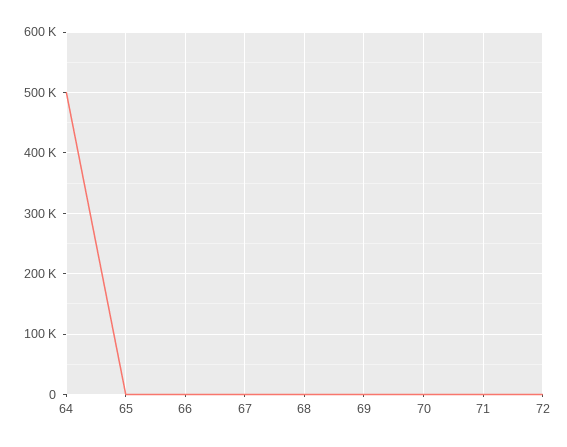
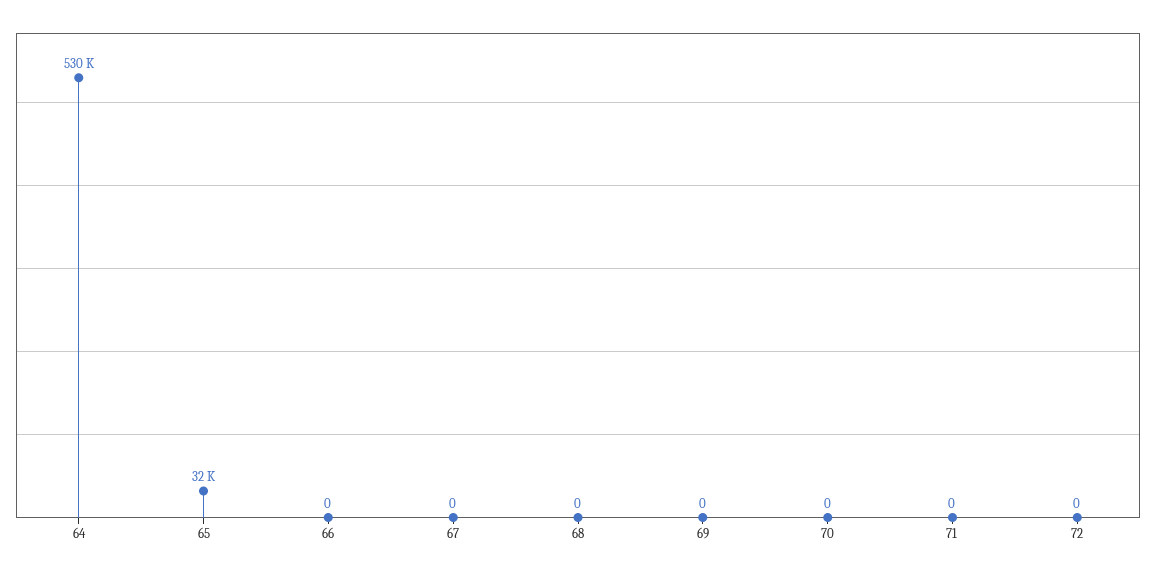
  {
-   "64": 500000,
+   "64": 530000,
-   "65": 0,
+   "65": 32000,
    "66": 0,
    "67": 0,
    "68": 0,
    "69": 0,
    "70": 0,
    "71": 0,
    "72": 0
  }

